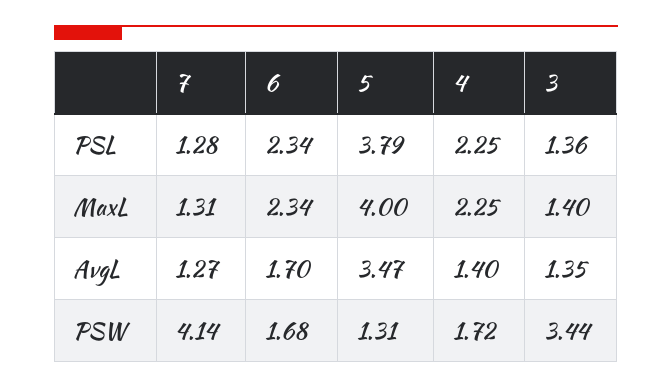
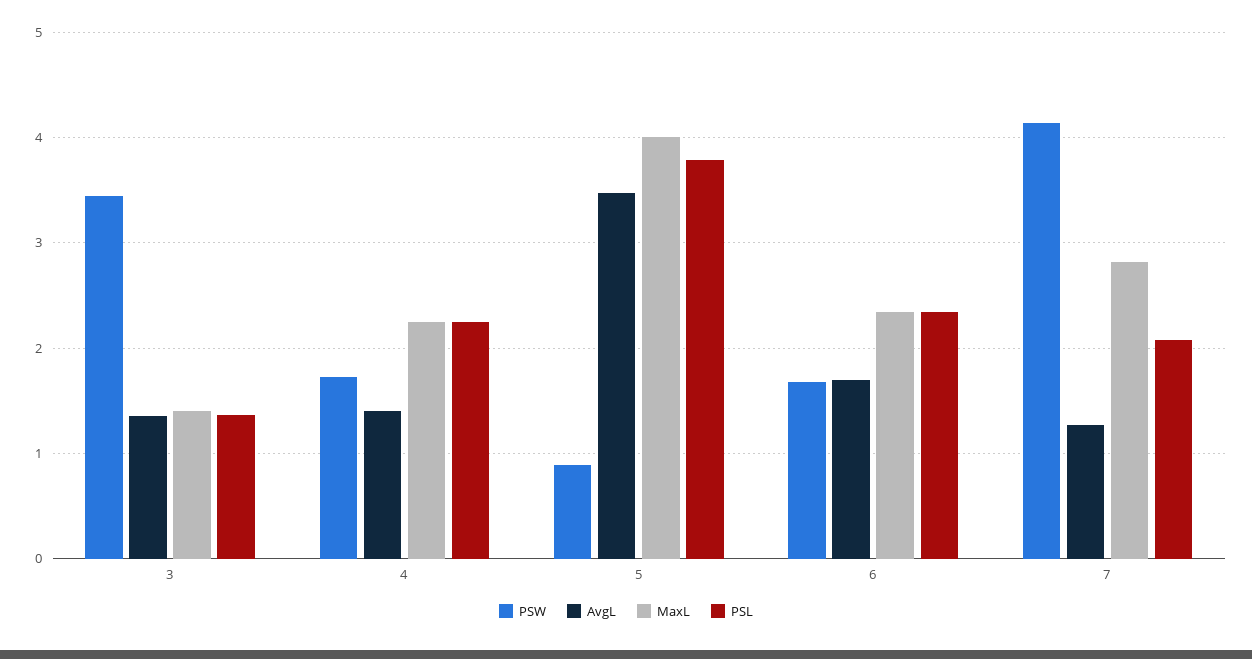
  {
    "PSL": {
-     "7": 1.28,
+     "7": 2.1,
      "6": 2.34,
      "5": 3.79,
      "4": 2.25,
      "3": 1.36
    },
    "MaxL": {
-     "7": 1.31,
+     "7": 2.8,
      "6": 2.34,
      "5": 4,
      "4": 2.25,
      "3": 1.4
    },
    "AvgL": {
      "7": 1.27,
      "6": 1.7,
      "5": 3.47,
      "4": 1.4,
      "3": 1.35
    },
    "PSW": {
      "7": 4.14,
      "6": 1.68,
-     "5": 1.31,
+     "5": 0.9,
      "4": 1.72,
      "3": 3.44
    }
  }

